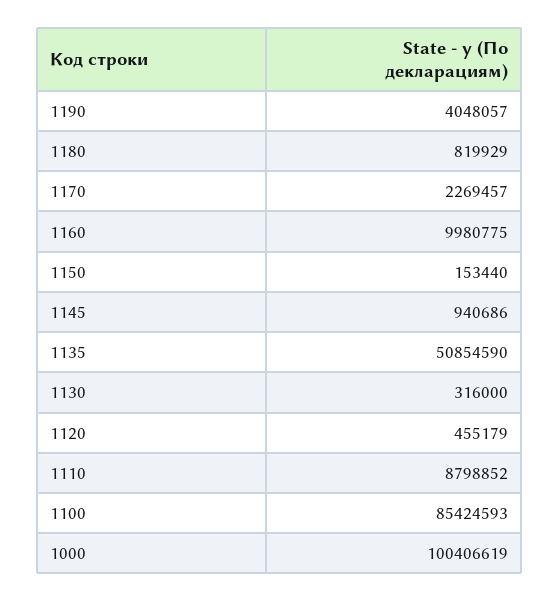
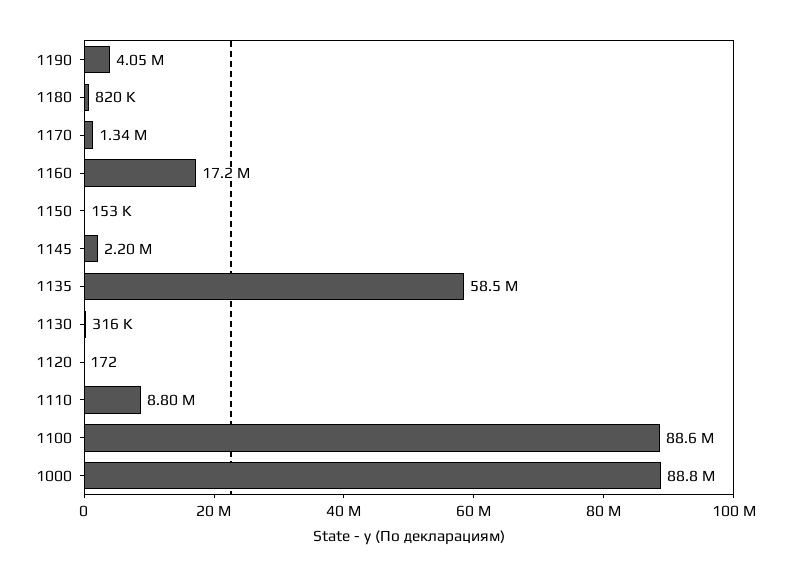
  {
    "1190": 4048057,
    "1180": 819929,
-   "1170": 2269457,
+   "1170": 1340000,
-   "1160": 9980775,
+   "1160": 17200000,
    "1150": 153440,
-   "1145": 940686,
+   "1145": 2200000,
-   "1135": 50854590,
+   "1135": 58500000,
    "1130": 316000,
-   "1120": 455179,
+   "1120": 172,
    "1110": 8798852,
-   "1100": 85424593,
+   "1100": 88600000,
-   "1000": 100406619
+   "1000": 88800000
  }

